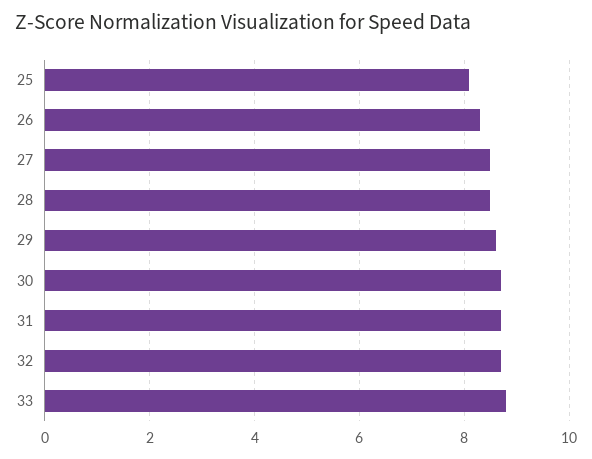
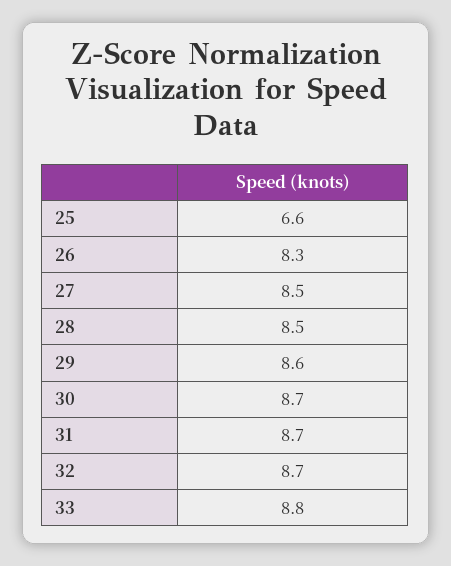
  {
-   "25": 8,
+   "25": 6.6,
    "26": 8.3,
    "27": 8.5,
    "28": 8.5,
    "29": 8.6,
    "30": 8.7,
    "31": 8.7,
    "32": 8.7,
    "33": 8.8
  }

